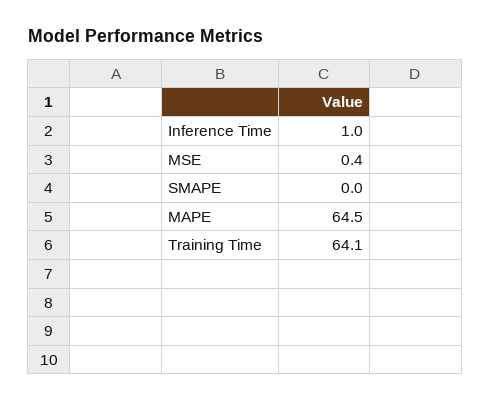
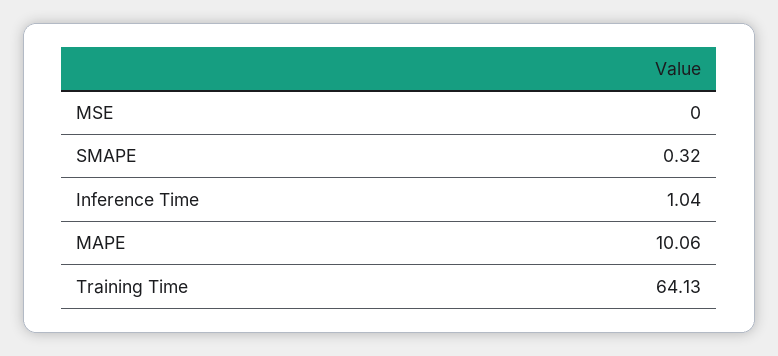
  {
    "Inference Time": 1.04,
-   "MSE": 0.4,
+   "MSE": 0,
-   "SMAPE": 0,
+   "SMAPE": 0.32,
-   "MAPE": 64.5,
+   "MAPE": 10.06,
    "Training Time": 64.13
  }

